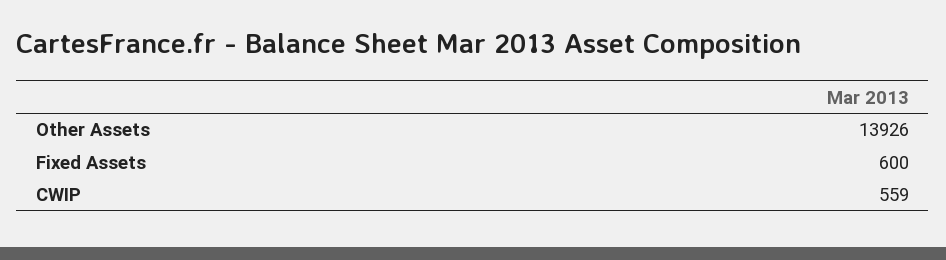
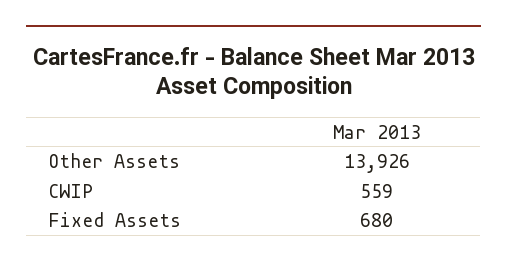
  {
    "Other Assets": 13926,
-   "Fixed Assets": 600,
+   "Fixed Assets": 680,
    "CWIP": 559
  }

